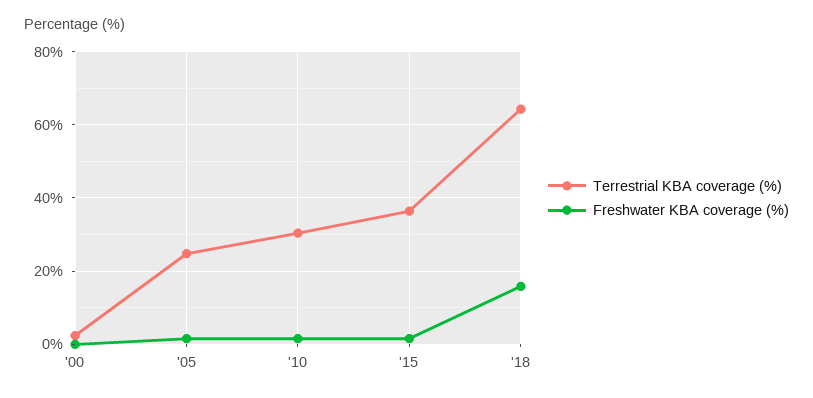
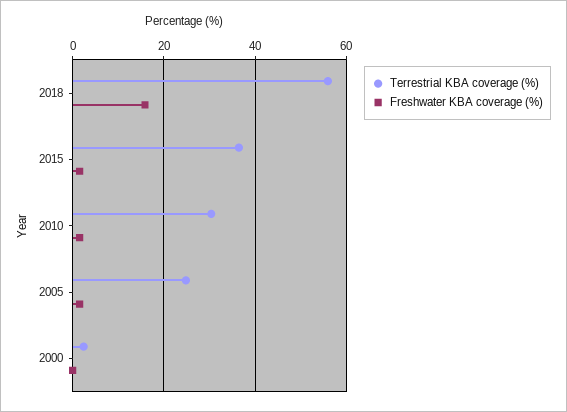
  {
    "Terrestrial KBA coverage (%)": {
      "'00": 2,
      "'05": 24,
      "'10": 30,
      "'15": 36,
-     "'18": 64
+     "'18": 56
    },
    "Freshwater KBA coverage (%)": {
      "'00": 0,
      "'05": 2,
      "'10": 2,
      "'15": 2,
      "'18": 16
    }
  }

